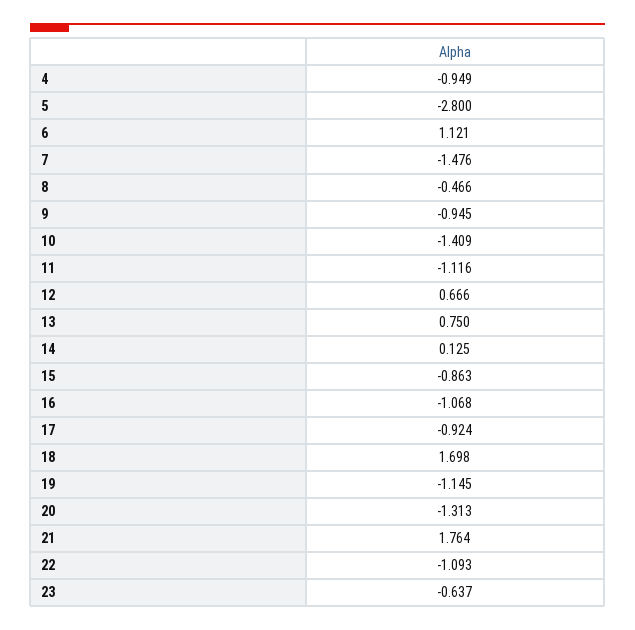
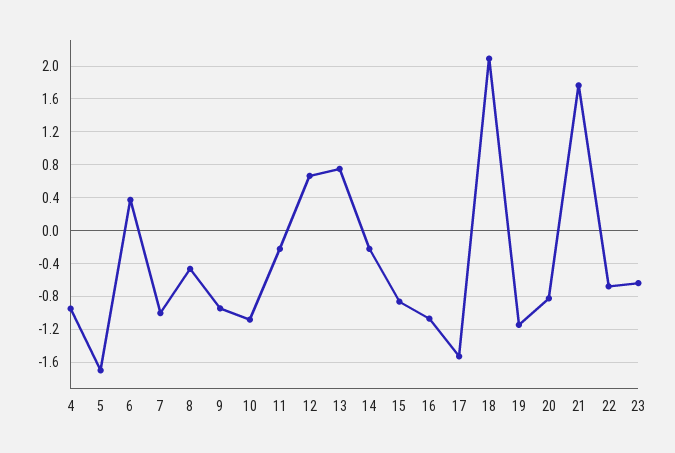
  {
    "4": -0.949,
-   "5": -2.8,
+   "5": -1.7,
-   "6": 1.121,
+   "6": 0.4,
-   "7": -1.476,
+   "7": -1,
    "8": -0.466,
    "9": -0.945,
-   "10": -1.409,
+   "10": -1.1,
-   "11": -1.116,
+   "11": -0.2,
    "12": 0.666,
    "13": 0.75,
-   "14": 0.125,
+   "14": -0.2,
    "15": -0.863,
    "16": -1.068,
-   "17": -0.924,
+   "17": -1.5,
-   "18": 1.698,
+   "18": 2.1,
    "19": -1.145,
-   "20": -1.313,
+   "20": -0.8,
    "21": 1.764,
-   "22": -1.093,
+   "22": -0.7,
    "23": -0.637
  }

